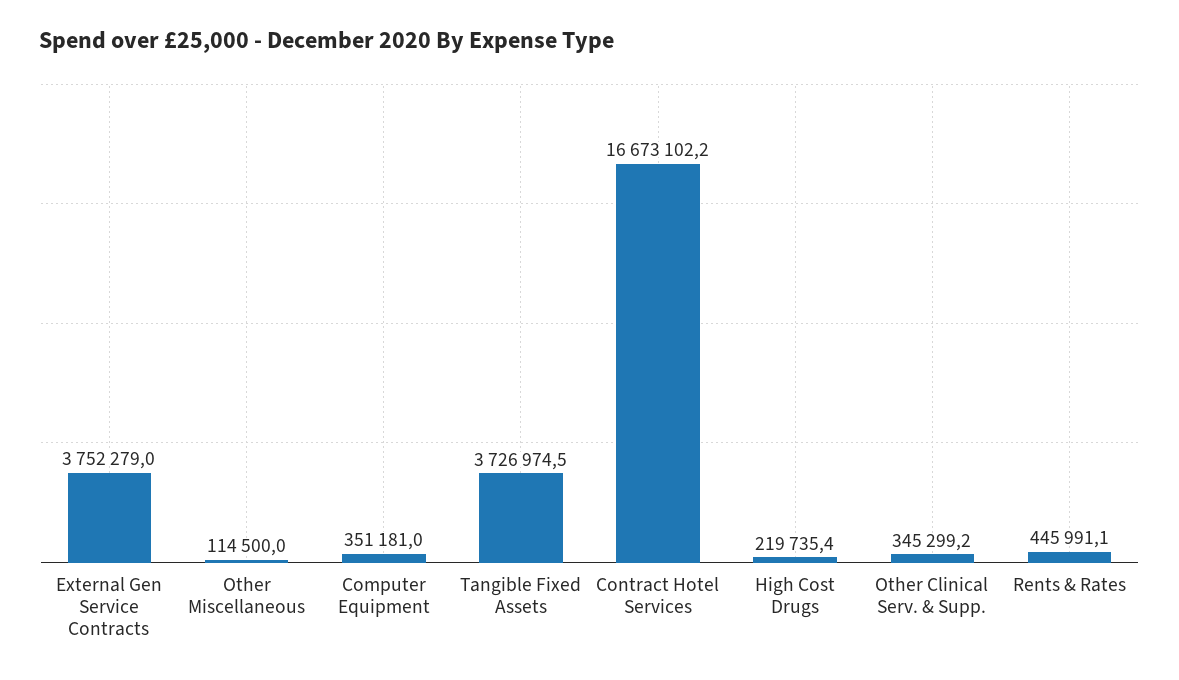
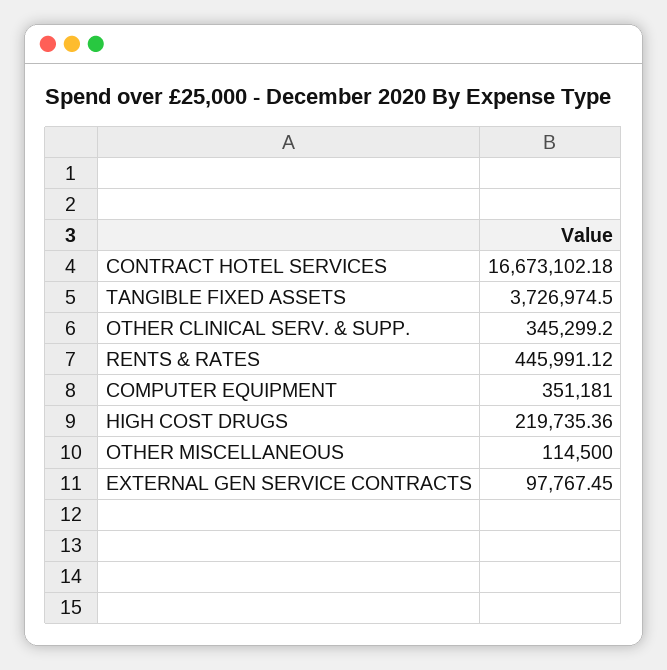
  {
-   "External Gen Service Contracts": 3752279,
+   "External Gen Service Contracts": 97767.45,
    "Other Miscellaneous": 114500,
    "Computer Equipment": 351181,
    "Tangible Fixed Assets": 3726974.5,
    "Contract Hotel Services": 16673102.18,
    "High Cost Drugs": 219735.36,
    "Other Clinical Serv. & Supp.": 345299.2,
    "Rents & Rates": 445991.12
  }

